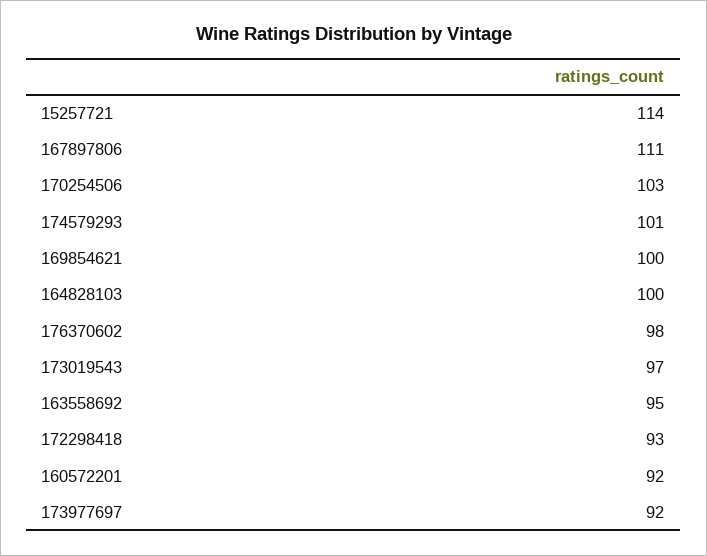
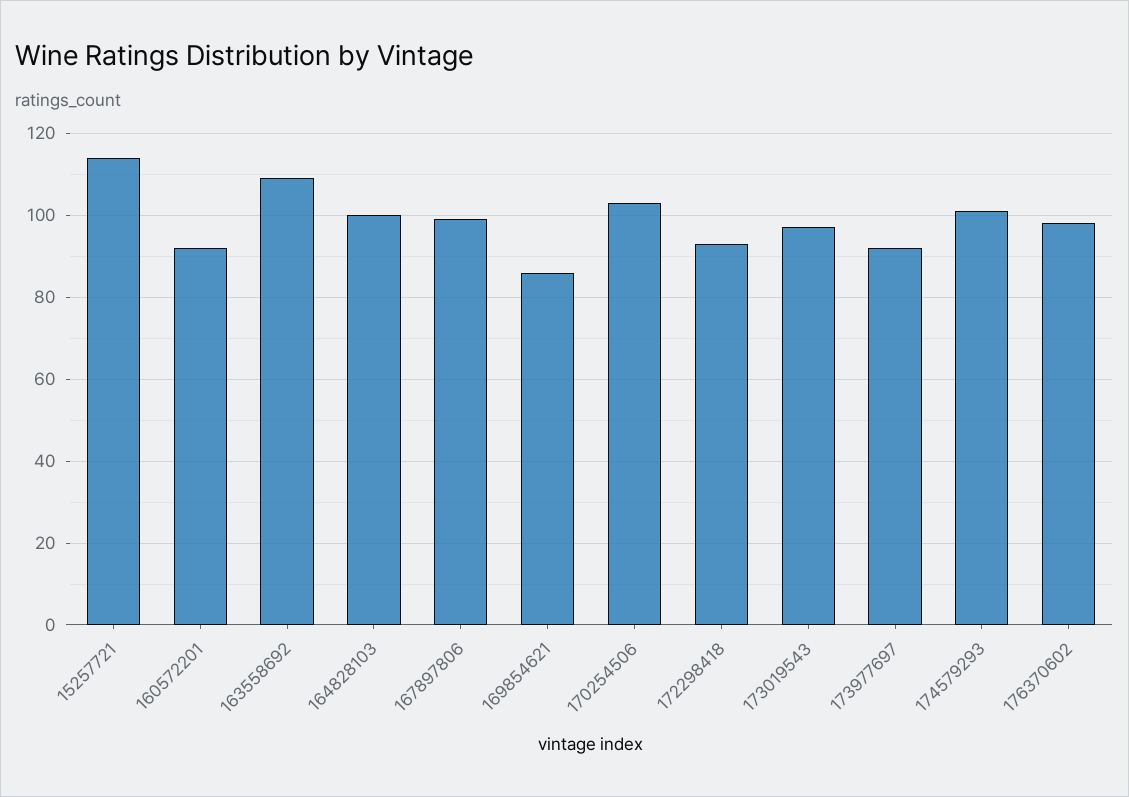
  {
    "15257721": 114,
-   "167897806": 111,
+   "167897806": 100,
    "170254506": 103,
    "174579293": 101,
-   "169854621": 100,
+   "169854621": 85,
    "164828103": 100,
    "176370602": 98,
    "173019543": 97,
-   "163558692": 95,
+   "163558692": 110,
    "172298418": 93,
    "160572201": 92,
    "173977697": 92
  }

